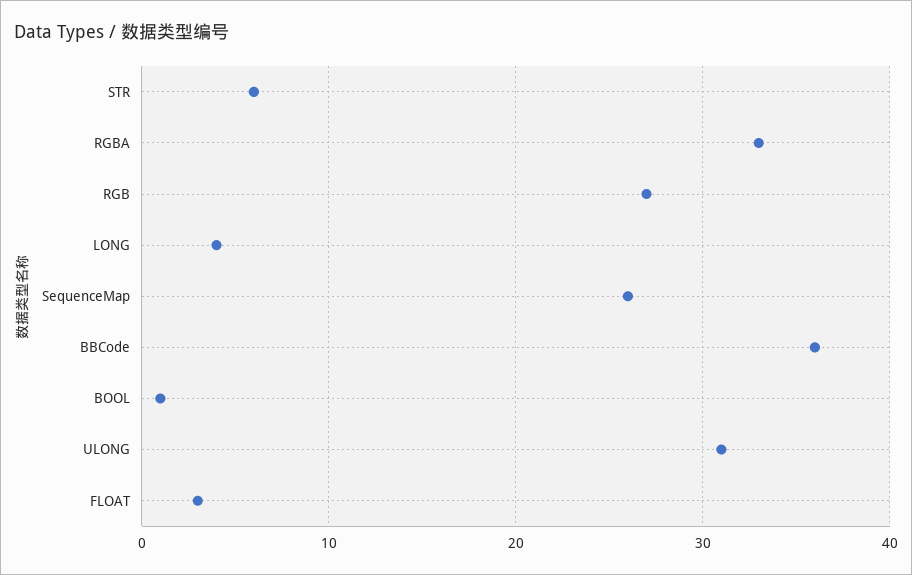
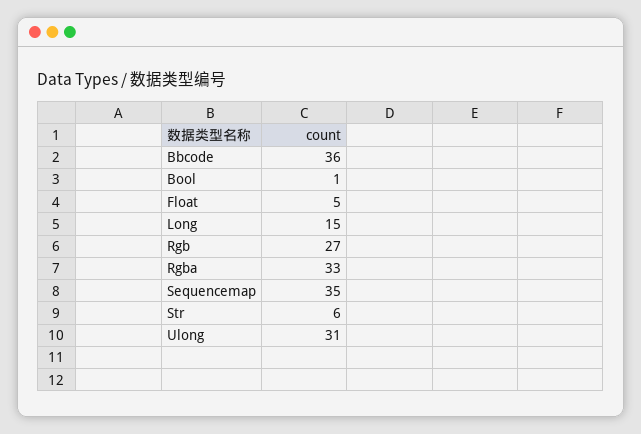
  {
    "STR": 6,
    "RGBA": 33,
    "RGB": 27,
-   "LONG": 4,
+   "LONG": 15,
-   "SequenceMap": 26,
+   "SequenceMap": 35,
    "BBCode": 36,
    "BOOL": 1,
    "ULONG": 31,
-   "FLOAT": 3
+   "FLOAT": 5
  }

